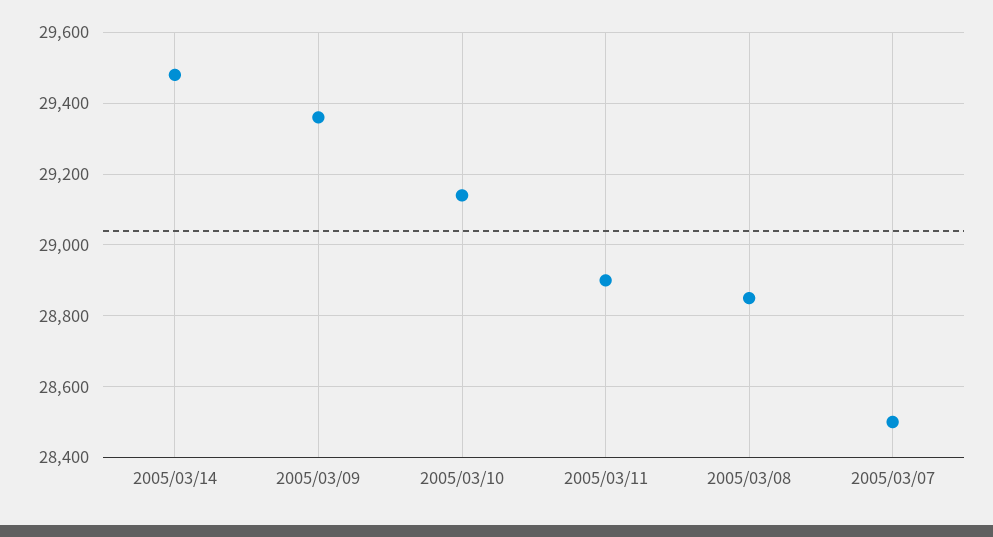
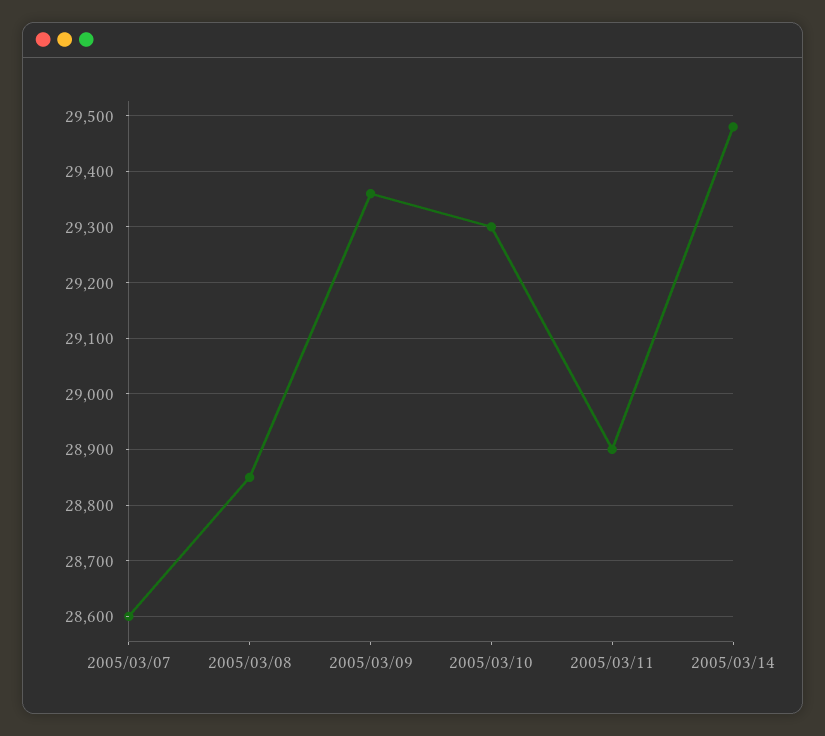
  {
    "2005/03/14": 29480,
    "2005/03/09": 29360,
-   "2005/03/10": 29140,
+   "2005/03/10": 29300,
    "2005/03/11": 28900,
    "2005/03/08": 28860,
-   "2005/03/07": 28500
+   "2005/03/07": 28600
  }

